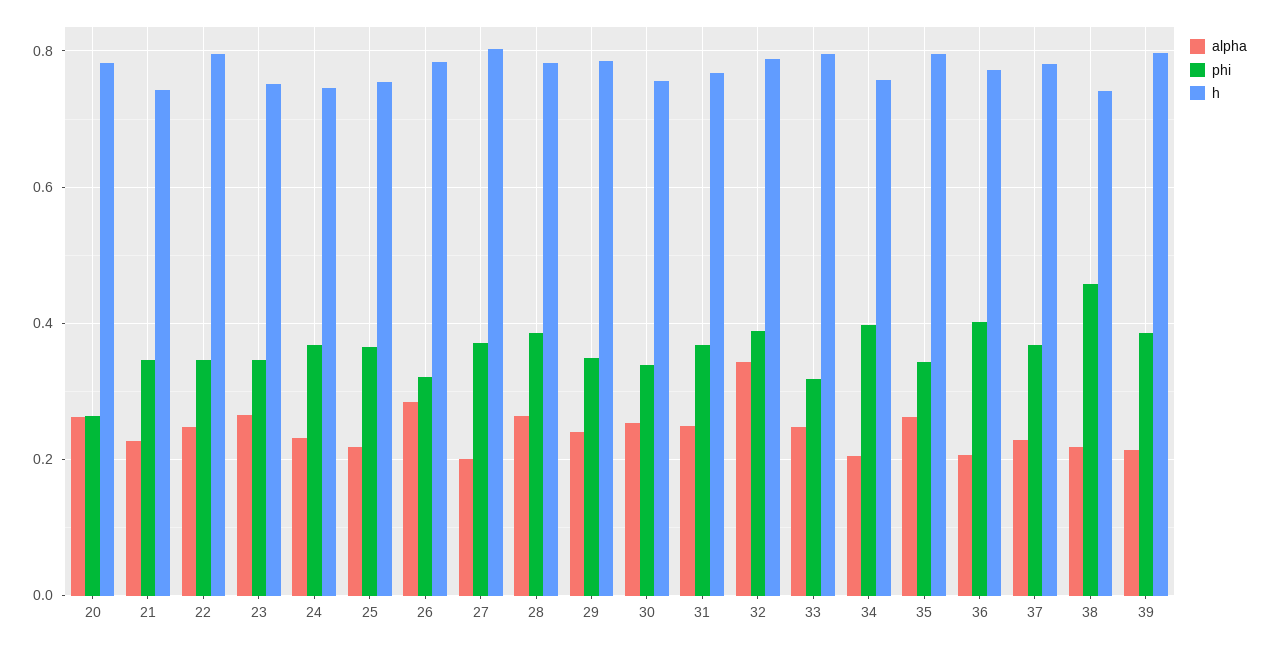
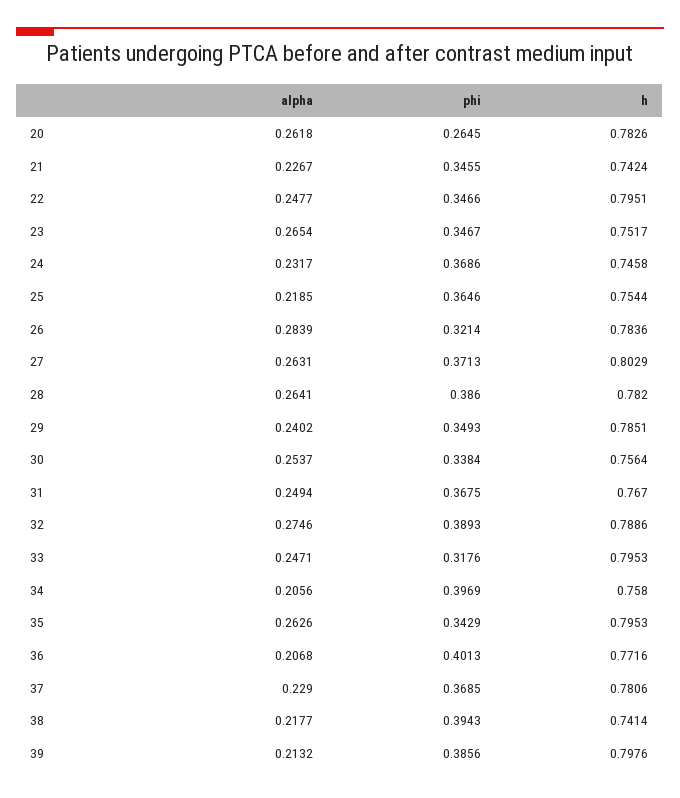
  {
    "alpha": {
      "20": 0.2618,
      "21": 0.2267,
      "22": 0.2477,
      "23": 0.2654,
      "24": 0.2317,
      "25": 0.2185,
      "26": 0.2839,
-     "27": 0.2,
+     "27": 0.2631,
      "28": 0.2641,
      "29": 0.2402,
      "30": 0.2537,
      "31": 0.2494,
-     "32": 0.34,
+     "32": 0.2746,
      "33": 0.2471,
      "34": 0.2056,
      "35": 0.2626,
      "36": 0.2068,
      "37": 0.229,
      "38": 0.2177,
      "39": 0.2132
    },
    "phi": {
      "20": 0.2645,
      "21": 0.3455,
      "22": 0.3466,
      "23": 0.3467,
      "24": 0.3686,
      "25": 0.3646,
      "26": 0.3214,
      "27": 0.3713,
      "28": 0.386,
      "29": 0.3493,
      "30": 0.3384,
      "31": 0.3675,
      "32": 0.3893,
      "33": 0.3176,
      "34": 0.3969,
      "35": 0.3429,
      "36": 0.4013,
      "37": 0.3685,
-     "38": 0.46,
+     "38": 0.3943,
      "39": 0.3856
    },
    "h": {
      "20": 0.7826,
      "21": 0.7424,
      "22": 0.7951,
      "23": 0.7517,
      "24": 0.7458,
      "25": 0.7544,
      "26": 0.7836,
      "27": 0.8029,
      "28": 0.782,
      "29": 0.7851,
      "30": 0.7564,
      "31": 0.767,
      "32": 0.7886,
      "33": 0.7953,
      "34": 0.758,
      "35": 0.7953,
      "36": 0.7716,
      "37": 0.7806,
      "38": 0.7414,
      "39": 0.7976
    }
  }

